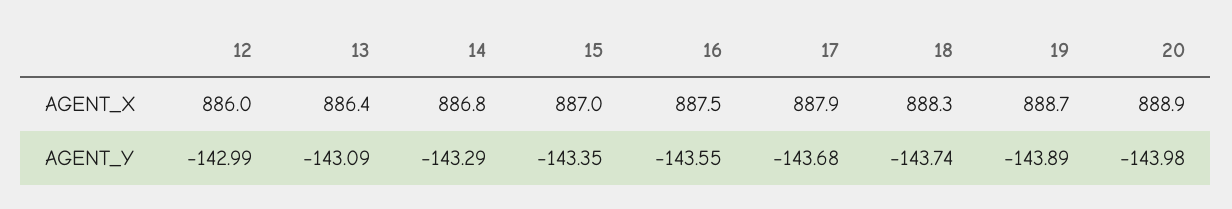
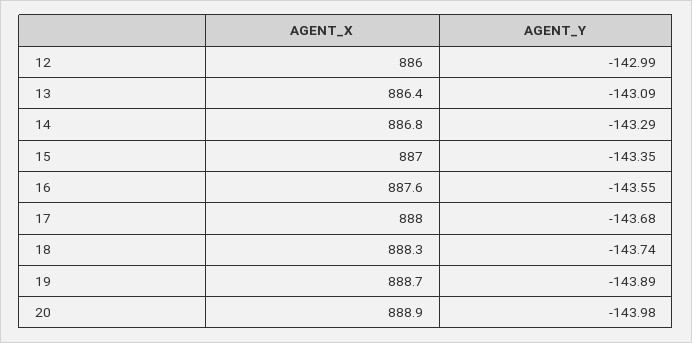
  {
    "12": {
      "AGENT_X": 886,
      "AGENT_Y": -142.99
    },
    "13": {
      "AGENT_X": 886.4,
      "AGENT_Y": -143.09
    },
    "14": {
      "AGENT_X": 886.8,
      "AGENT_Y": -143.29
    },
    "15": {
      "AGENT_X": 887,
      "AGENT_Y": -143.35
    },
    "16": {
-     "AGENT_X": 887.5,
+     "AGENT_X": 887.6,
      "AGENT_Y": -143.55
    },
    "17": {
-     "AGENT_X": 887.9,
+     "AGENT_X": 888,
      "AGENT_Y": -143.68
    },
    "18": {
      "AGENT_X": 888.3,
      "AGENT_Y": -143.74
    },
    "19": {
      "AGENT_X": 888.7,
      "AGENT_Y": -143.89
    },
    "20": {
      "AGENT_X": 888.9,
      "AGENT_Y": -143.98
    }
  }

